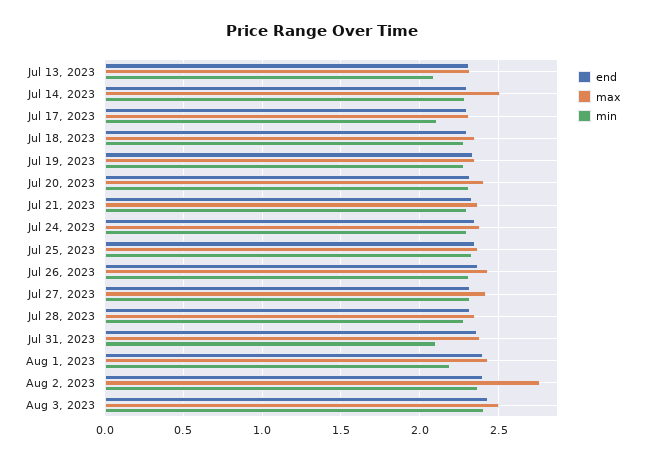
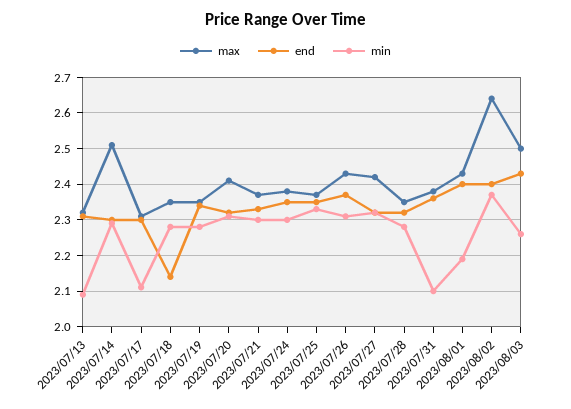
  {
    "end": {
      "Jul 13, 2023": 2.3,
      "Jul 14, 2023": 2.3,
      "Jul 17, 2023": 2.3,
-     "Jul 18, 2023": 2.3,
+     "Jul 18, 2023": 2.15,
      "Jul 19, 2023": 2.35,
      "Jul 20, 2023": 2.3,
      "Jul 21, 2023": 2.35,
      "Jul 24, 2023": 2.35,
      "Jul 25, 2023": 2.35,
      "Jul 26, 2023": 2.35,
      "Jul 27, 2023": 2.3,
      "Jul 28, 2023": 2.3,
      "Jul 31, 2023": 2.35,
      "Aug 1, 2023": 2.4,
      "Aug 2, 2023": 2.4,
      "Aug 3, 2023": 2.45
    },
    "max": {
      "Jul 13, 2023": 2.3,
      "Jul 14, 2023": 2.5,
      "Jul 17, 2023": 2.3,
      "Jul 18, 2023": 2.35,
      "Jul 19, 2023": 2.35,
      "Jul 20, 2023": 2.4,
      "Jul 21, 2023": 2.35,
      "Jul 24, 2023": 2.4,
      "Jul 25, 2023": 2.35,
      "Jul 26, 2023": 2.45,
      "Jul 27, 2023": 2.4,
      "Jul 28, 2023": 2.35,
      "Jul 31, 2023": 2.4,
      "Aug 1, 2023": 2.45,
-     "Aug 2, 2023": 2.75,
+     "Aug 2, 2023": 2.65,
      "Aug 3, 2023": 2.5
    },
    "min": {
      "Jul 13, 2023": 2.1,
      "Jul 14, 2023": 2.3,
      "Jul 17, 2023": 2.1,
      "Jul 18, 2023": 2.3,
      "Jul 19, 2023": 2.3,
      "Jul 20, 2023": 2.3,
      "Jul 21, 2023": 2.3,
      "Jul 24, 2023": 2.3,
      "Jul 25, 2023": 2.35,
      "Jul 26, 2023": 2.3,
      "Jul 27, 2023": 2.3,
      "Jul 28, 2023": 2.3,
      "Jul 31, 2023": 2.1,
      "Aug 1, 2023": 2.2,
      "Aug 2, 2023": 2.35,
-     "Aug 3, 2023": 2.4
+     "Aug 3, 2023": 2.25
    }
  }

